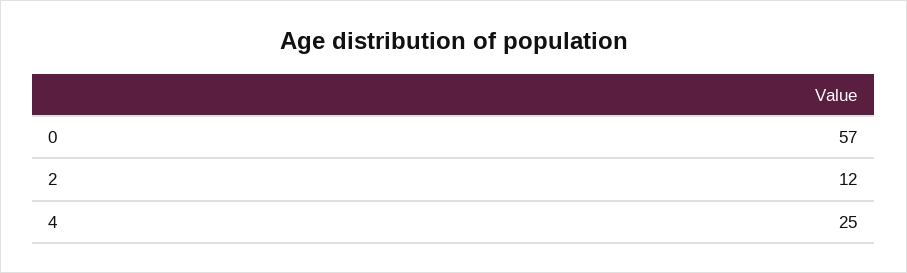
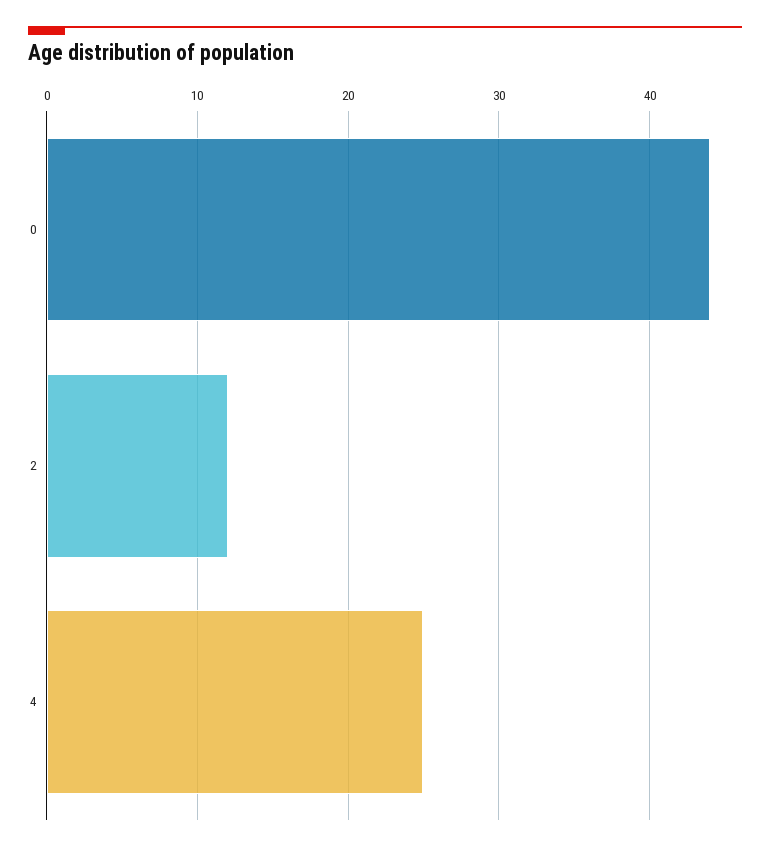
  {
-   "0": 57,
+   "0": 44,
    "2": 12,
    "4": 25
  }

